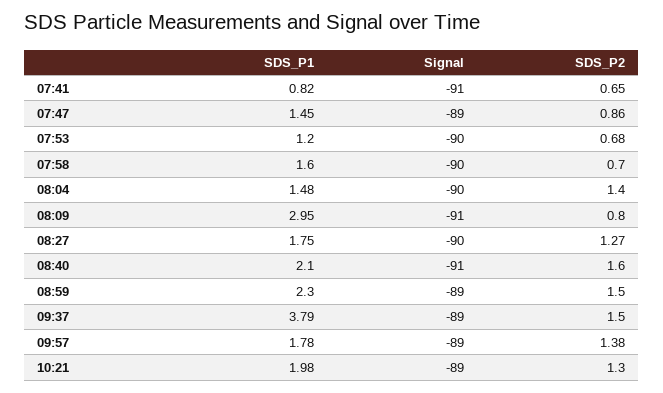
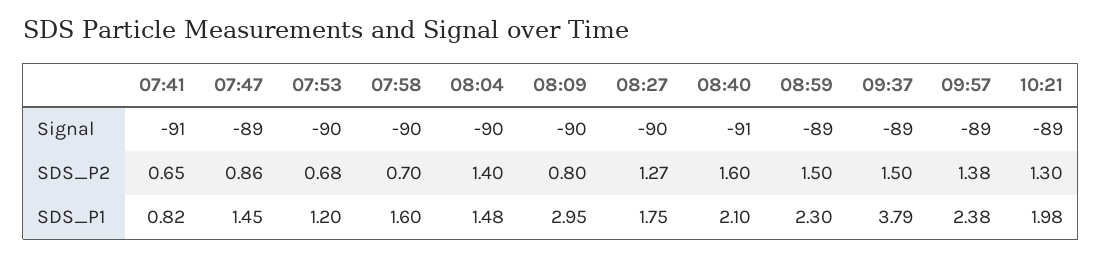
  {
    "SDS_P1": {
      "07:41": 0.82,
      "07:47": 1.45,
      "07:53": 1.2,
      "07:58": 1.6,
      "08:04": 1.48,
      "08:09": 2.95,
      "08:27": 1.75,
      "08:40": 2.1,
      "08:59": 2.3,
      "09:37": 3.79,
-     "09:57": 1.78,
+     "09:57": 2.38,
      "10:21": 1.98
    },
    "Signal": {
      "07:41": -91,
      "07:47": -89,
      "07:53": -90,
      "07:58": -90,
      "08:04": -90,
-     "08:09": -91,
+     "08:09": -90,
      "08:27": -90,
      "08:40": -91,
      "08:59": -89,
      "09:37": -89,
      "09:57": -89,
      "10:21": -89
    },
    "SDS_P2": {
      "07:41": 0.65,
      "07:47": 0.86,
      "07:53": 0.68,
      "07:58": 0.7,
      "08:04": 1.4,
      "08:09": 0.8,
      "08:27": 1.27,
      "08:40": 1.6,
      "08:59": 1.5,
      "09:37": 1.5,
      "09:57": 1.38,
      "10:21": 1.3
    }
  }

